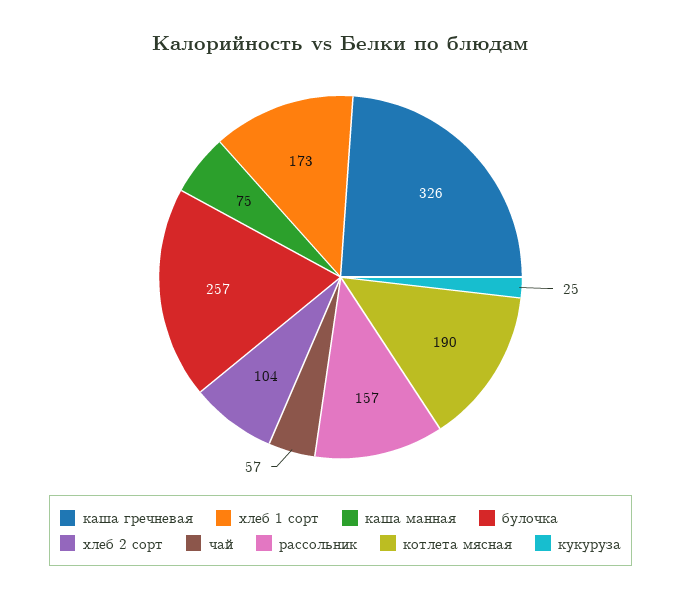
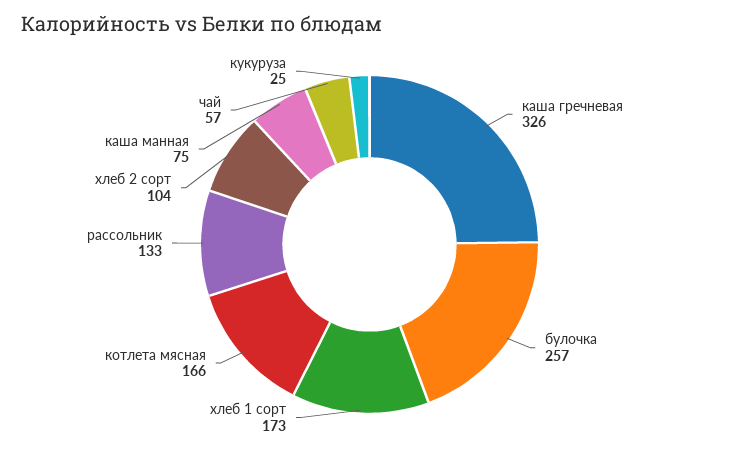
  {
    "каша гречневая": 326,
    "хлеб 1 сорт": 173,
    "каша манная": 75,
    "булочка": 257,
    "хлеб 2 сорт": 104,
    "чай": 57,
-   "рассольник": 157,
+   "рассольник": 133,
-   "котлета мясная": 190,
+   "котлета мясная": 166,
    "кукуруза": 25
  }

